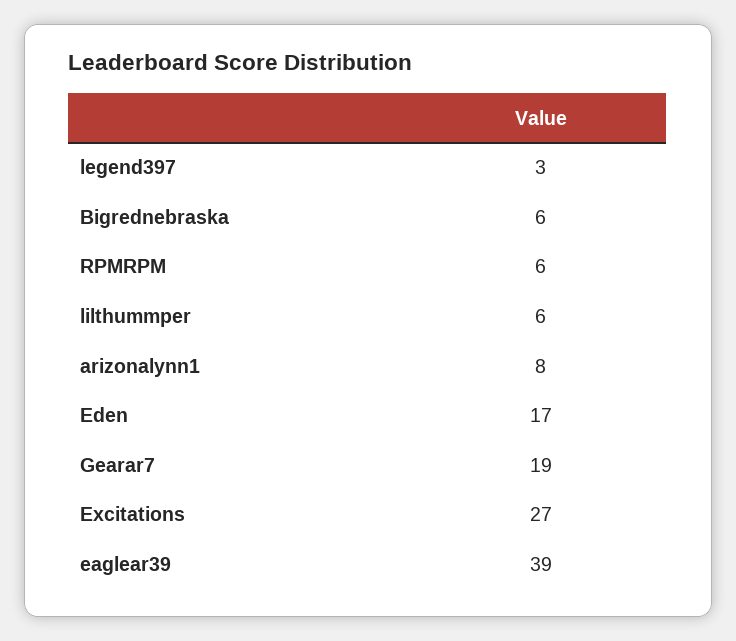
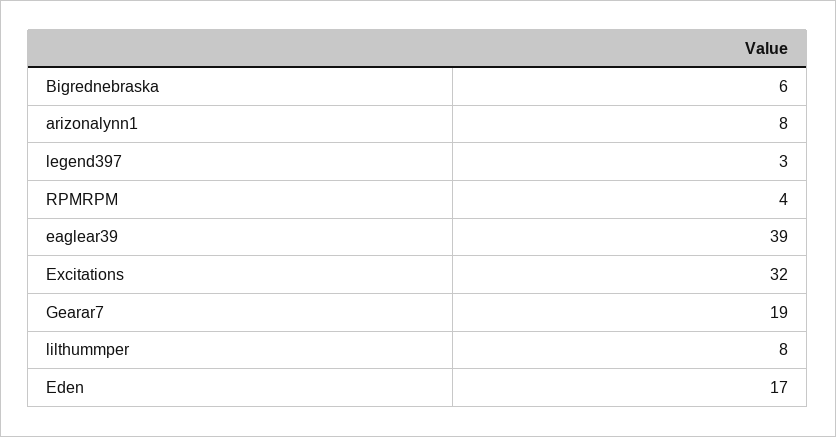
  {
    "legend397": 3,
    "Bigrednebraska": 6,
-   "RPMRPM": 6,
+   "RPMRPM": 4,
-   "lilthummper": 6,
+   "lilthummper": 8,
    "arizonalynn1": 8,
    "Eden": 17,
    "Gearar7": 19,
-   "Excitations": 27,
+   "Excitations": 32,
    "eaglear39": 39
  }

